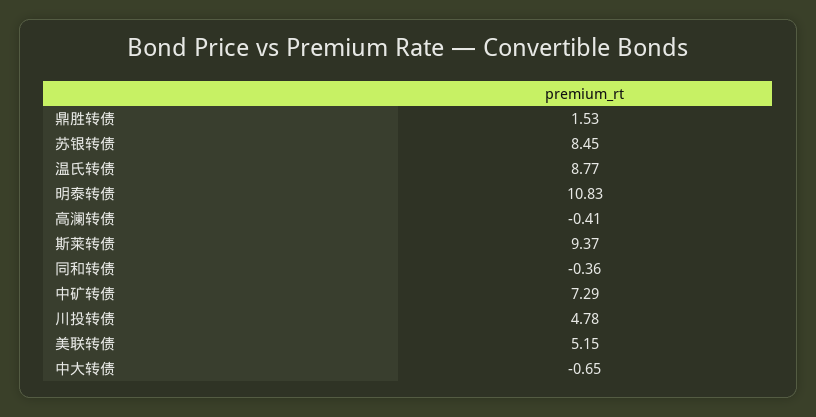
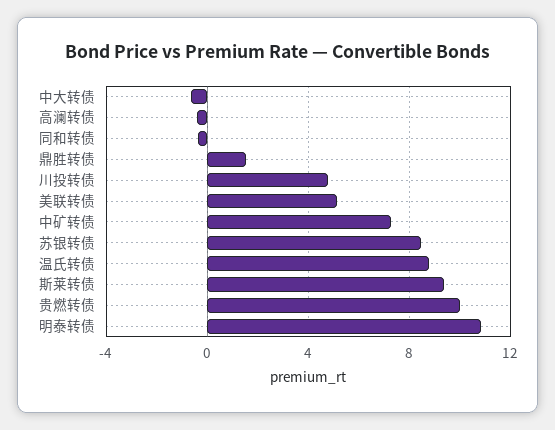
  {
    "鼎胜转债": 1.53,
    "苏银转债": 8.45,
    "温氏转债": 8.77,
    "明泰转债": 10.83,
    "高澜转债": -0.41,
    "斯莱转债": 9.37,
    "同和转债": -0.36,
    "中矿转债": 7.29,
    "川投转债": 4.78,
    "美联转债": 5.15,
-   "中大转债": -0.65
+   "中大转债": -0.65,
+   "贵燃转债": 10
  }

